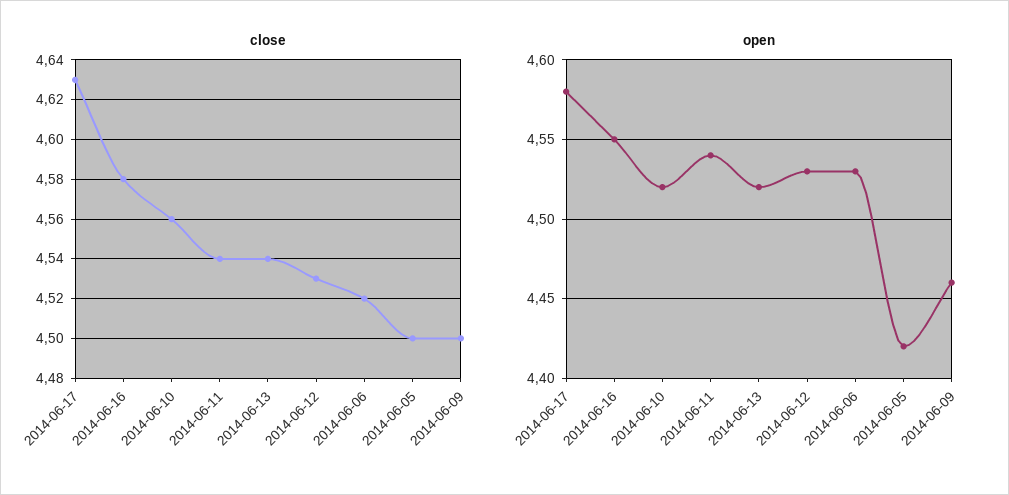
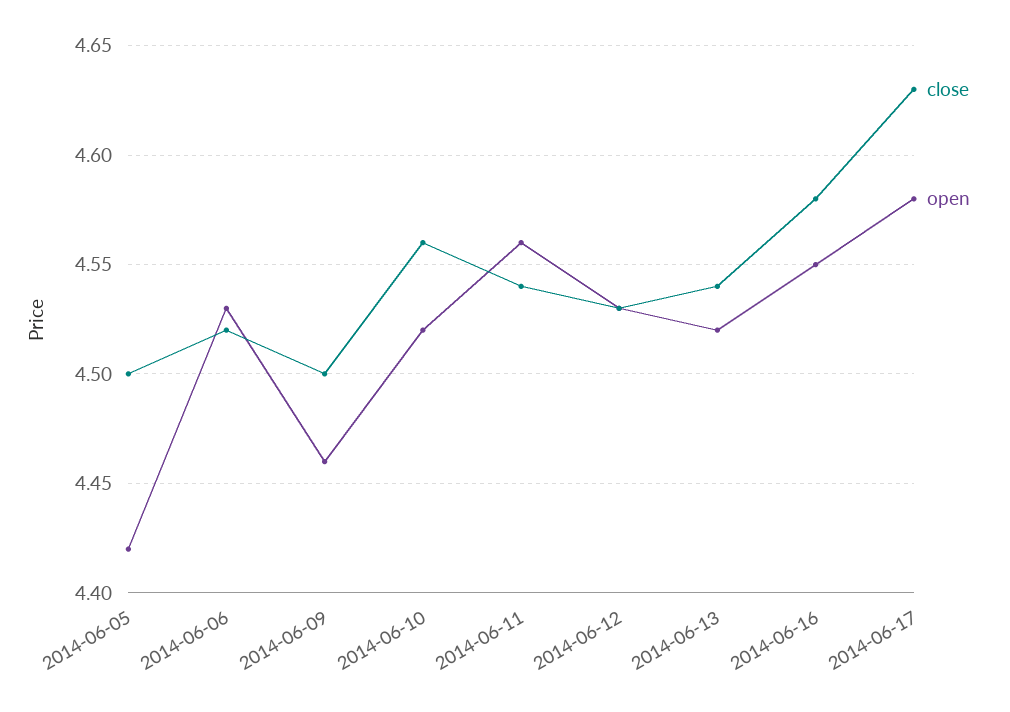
  {
    "close": {
      "2014-06-17": 4.63,
      "2014-06-16": 4.58,
      "2014-06-10": 4.56,
      "2014-06-11": 4.54,
      "2014-06-13": 4.54,
      "2014-06-12": 4.53,
      "2014-06-06": 4.52,
      "2014-06-05": 4.5,
      "2014-06-09": 4.5
    },
    "open": {
      "2014-06-17": 4.58,
      "2014-06-16": 4.55,
      "2014-06-10": 4.52,
-     "2014-06-11": 4.54,
+     "2014-06-11": 4.56,
      "2014-06-13": 4.52,
      "2014-06-12": 4.53,
      "2014-06-06": 4.53,
      "2014-06-05": 4.42,
      "2014-06-09": 4.46
    }
  }

